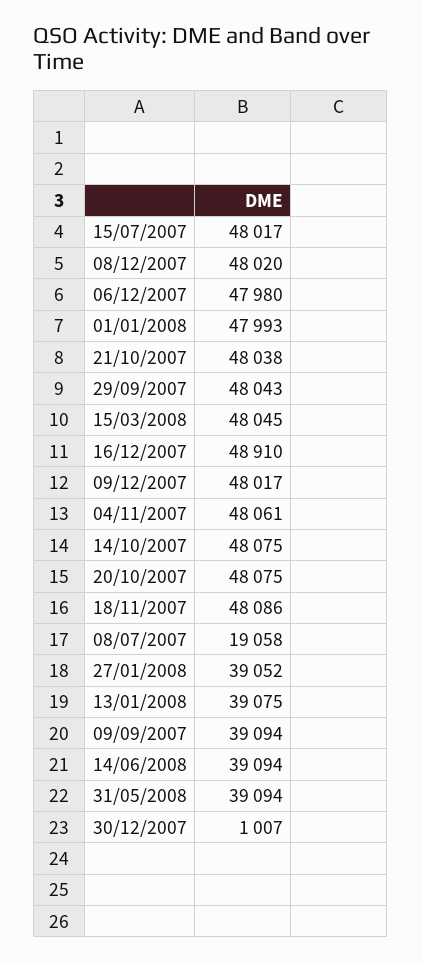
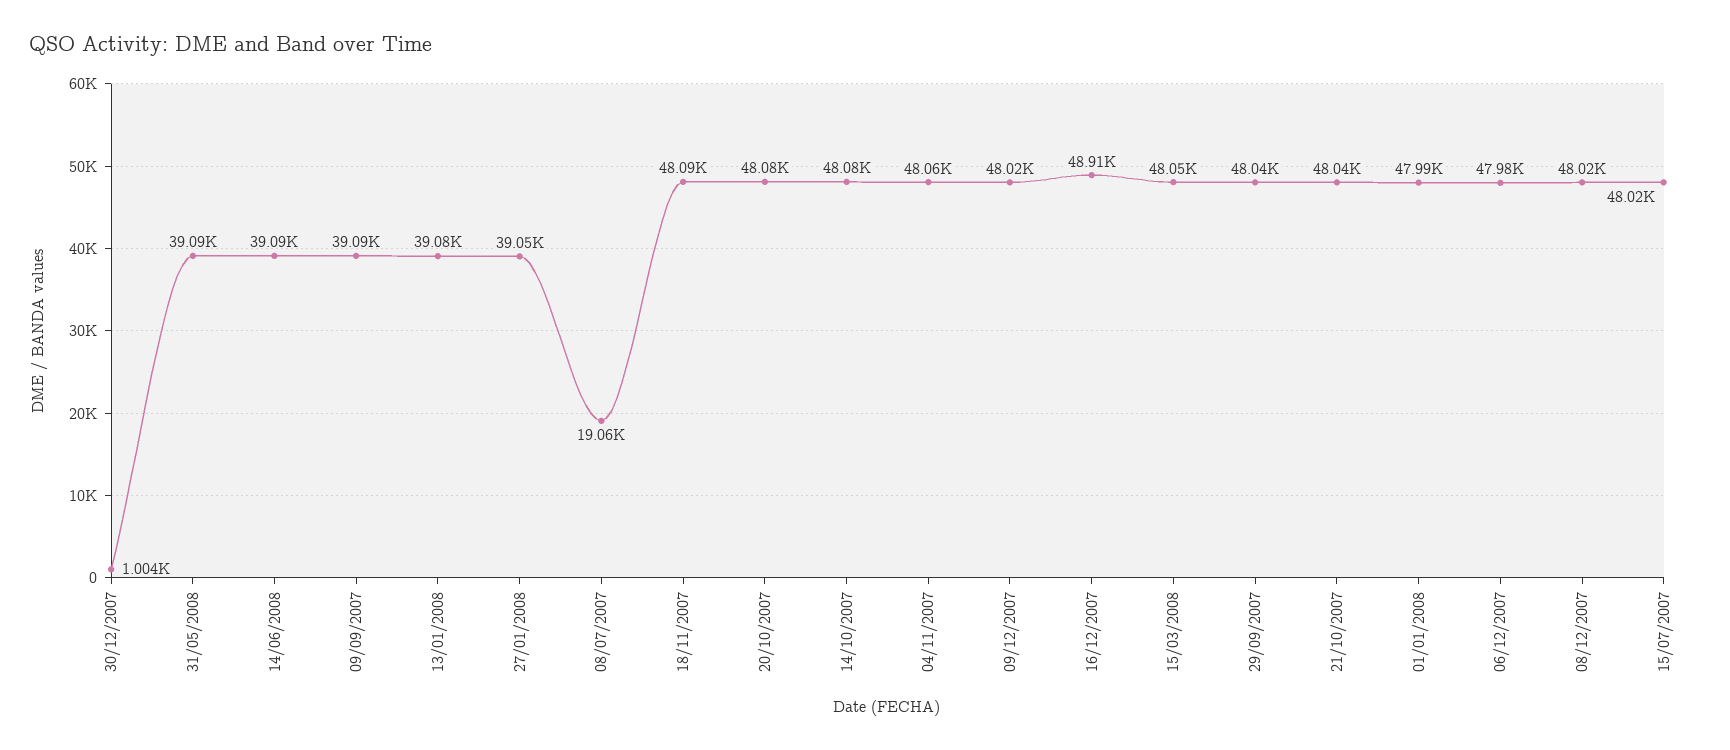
  {
    "15/07/2007": 48017,
    "08/12/2007": 48020,
    "06/12/2007": 47980,
    "01/01/2008": 47993,
    "21/10/2007": 48038,
    "29/09/2007": 48043,
    "15/03/2008": 48045,
    "16/12/2007": 48910,
    "09/12/2007": 48017,
    "04/11/2007": 48061,
    "14/10/2007": 48075,
    "20/10/2007": 48075,
    "18/11/2007": 48086,
    "08/07/2007": 19058,
    "27/01/2008": 39052,
    "13/01/2008": 39075,
    "09/09/2007": 39094,
    "14/06/2008": 39094,
    "31/05/2008": 39094,
-   "30/12/2007": 1007
+   "30/12/2007": 1004
  }

